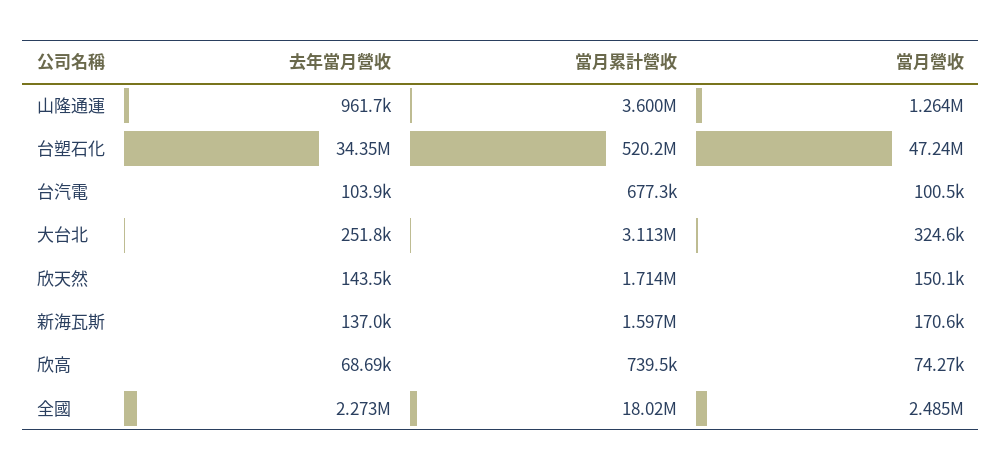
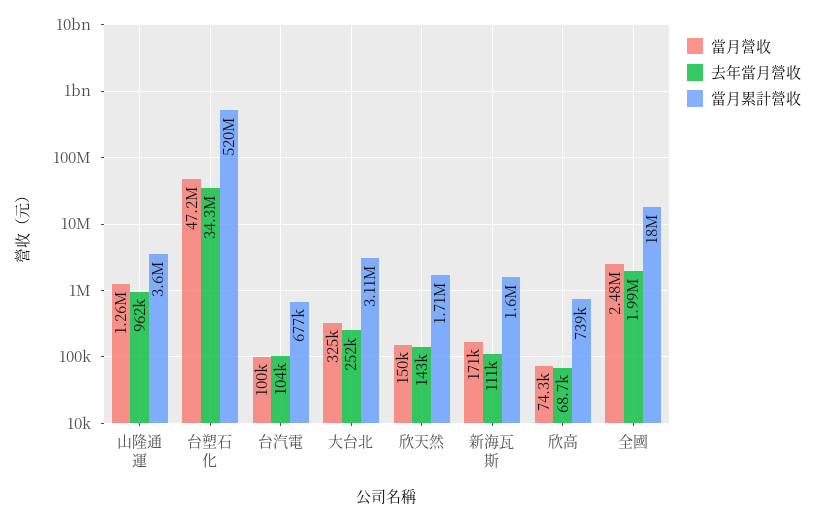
  {
    "去年當月營收": {
      "山隆通運": 961700,
      "台塑石化": 34350000,
      "台汽電": 103900,
      "大台北": 251800,
      "欣天然": 143500,
-     "新海瓦斯": 137000,
+     "新海瓦斯": 111000,
      "欣高": 68690,
-     "全國": 2273000
+     "全國": 1990000
    },
    "當月累計營收": {
      "山隆通運": 3600000,
      "台塑石化": 520200000,
      "台汽電": 677300,
      "大台北": 3113000,
      "欣天然": 1714000,
      "新海瓦斯": 1597000,
      "欣高": 739500,
      "全國": 18020000
    },
    "當月營收": {
      "山隆通運": 1264000,
      "台塑石化": 47240000,
      "台汽電": 100500,
      "大台北": 324600,
      "欣天然": 150100,
      "新海瓦斯": 170600,
      "欣高": 74270,
      "全國": 2485000
    }
  }

